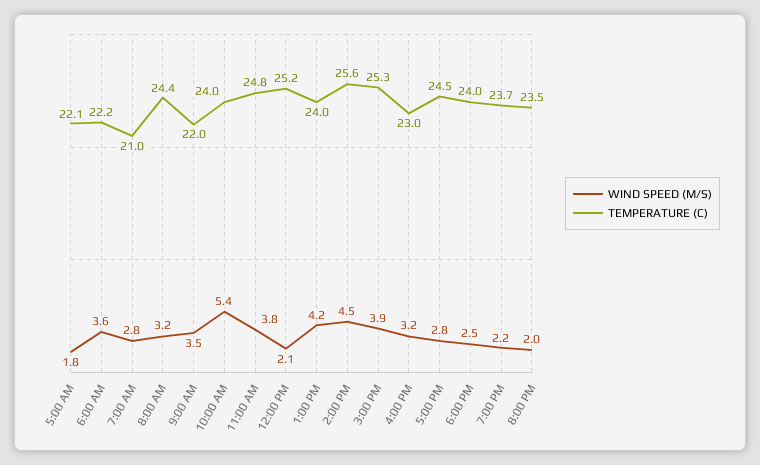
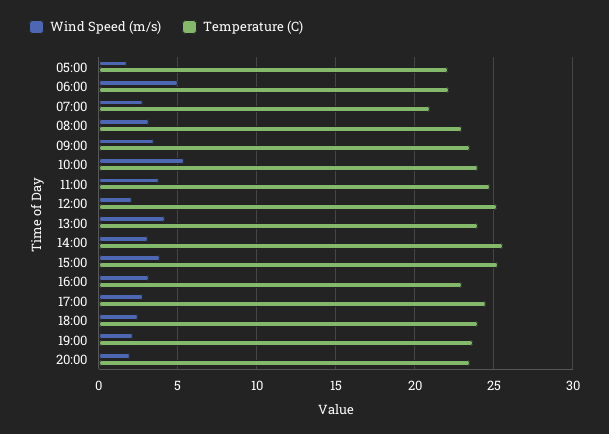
  {
    "WIND SPEED (M/S)": {
      "5:00 AM": 1.8,
-     "6:00 AM": 3.6,
+     "6:00 AM": 5,
      "7:00 AM": 2.8,
      "8:00 AM": 3.2,
      "9:00 AM": 3.5,
      "10:00 AM": 5.4,
      "11:00 AM": 3.8,
      "12:00 PM": 2.1,
      "1:00 PM": 4.2,
-     "2:00 PM": 4.5,
+     "2:00 PM": 3,
      "3:00 PM": 3.9,
      "4:00 PM": 3.2,
      "5:00 PM": 2.8,
      "6:00 PM": 2.5,
      "7:00 PM": 2.2,
      "8:00 PM": 2
    },
    "TEMPERATURE (C)": {
      "5:00 AM": 22.1,
      "6:00 AM": 22.2,
      "7:00 AM": 21,
-     "8:00 AM": 24.4,
+     "8:00 AM": 23,
-     "9:00 AM": 22,
+     "9:00 AM": 23.5,
      "10:00 AM": 24,
      "11:00 AM": 24.8,
      "12:00 PM": 25.2,
      "1:00 PM": 24,
      "2:00 PM": 25.6,
      "3:00 PM": 25.3,
      "4:00 PM": 23,
      "5:00 PM": 24.5,
      "6:00 PM": 24,
      "7:00 PM": 23.7,
      "8:00 PM": 23.5
    }
  }

